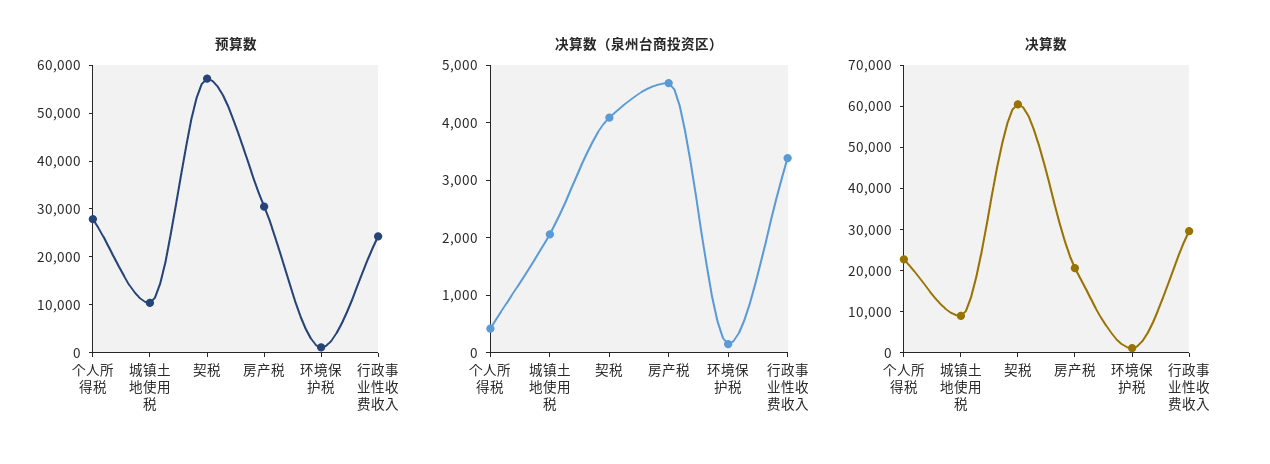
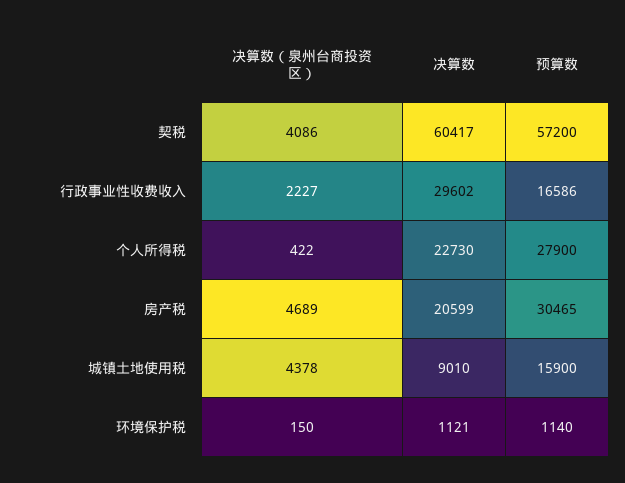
  {
    "预算数": {
      "个人所得税": 27900,
-     "城镇土地使用税": 10000,
+     "城镇土地使用税": 15900,
      "契税": 57200,
      "房产税": 30465,
      "环境保护税": 1140,
-     "行政事业性收费收入": 24000
+     "行政事业性收费收入": 16586
    },
    "决算数（泉州台商投资区）": {
      "个人所得税": 422,
-     "城镇土地使用税": 2000,
+     "城镇土地使用税": 4378,
      "契税": 4086,
      "房产税": 4689,
      "环境保护税": 150,
-     "行政事业性收费收入": 3400
+     "行政事业性收费收入": 2227
    },
    "决算数": {
      "个人所得税": 22730,
      "城镇土地使用税": 9010,
      "契税": 60417,
      "房产税": 20599,
      "环境保护税": 1121,
      "行政事业性收费收入": 29602
    }
  }

